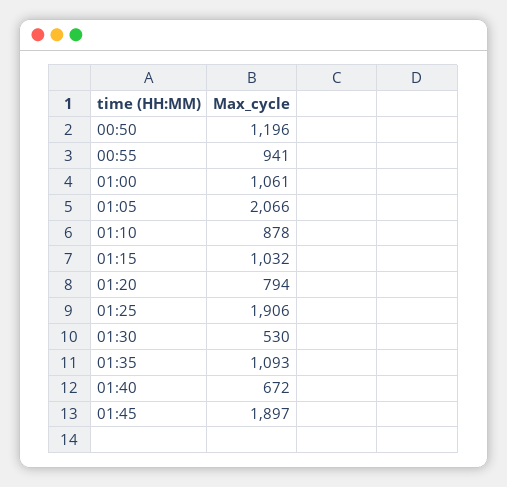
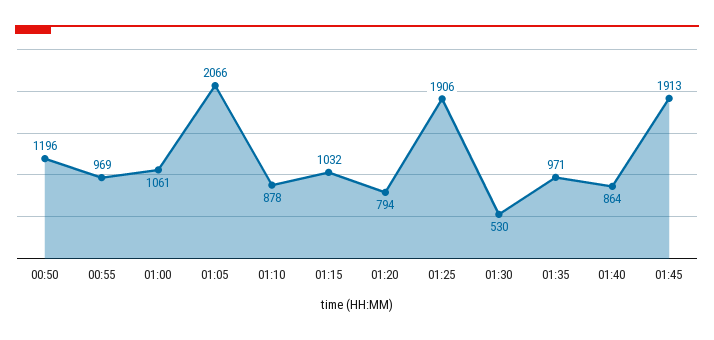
  {
    "00:50": 1196,
-   "00:55": 941,
+   "00:55": 969,
    "01:00": 1061,
    "01:05": 2066,
    "01:10": 878,
    "01:15": 1032,
    "01:20": 794,
    "01:25": 1906,
    "01:30": 530,
-   "01:35": 1093,
+   "01:35": 971,
-   "01:40": 672,
+   "01:40": 864,
-   "01:45": 1897
+   "01:45": 1913
  }

